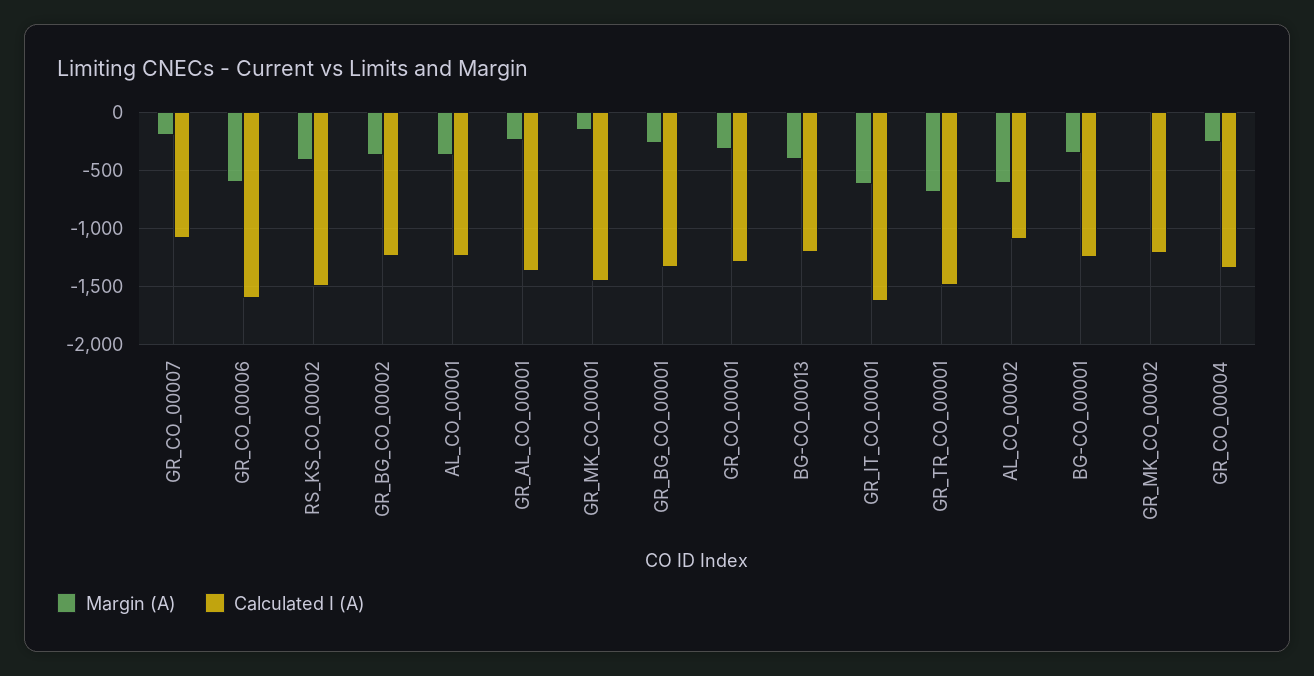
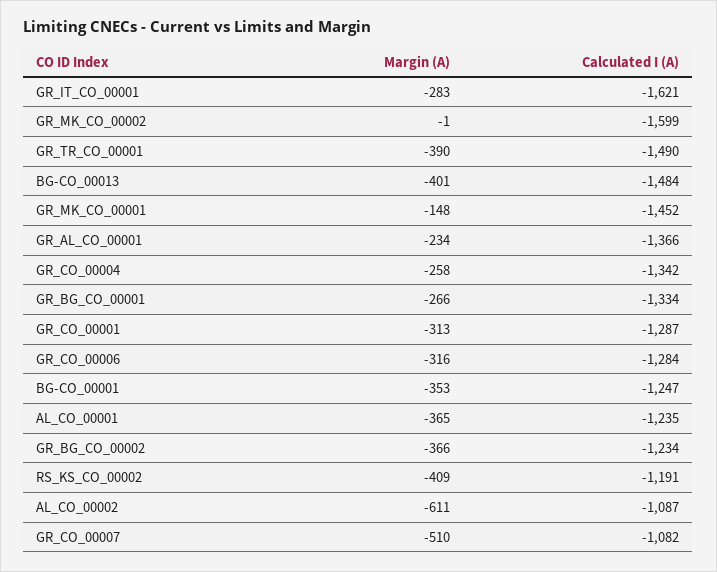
  {
    "Margin (A)": {
-     "GR_CO_00007": -200,
+     "GR_CO_00007": -510,
-     "GR_CO_00006": -600,
+     "GR_CO_00006": -316,
      "RS_KS_CO_00002": -409,
      "GR_BG_CO_00002": -366,
      "AL_CO_00001": -365,
      "GR_AL_CO_00001": -234,
      "GR_MK_CO_00001": -148,
      "GR_BG_CO_00001": -266,
      "GR_CO_00001": -313,
      "BG-CO_00013": -401,
-     "GR_IT_CO_00001": -600,
+     "GR_IT_CO_00001": -283,
-     "GR_TR_CO_00001": -700,
+     "GR_TR_CO_00001": -390,
      "AL_CO_00002": -611,
      "BG-CO_00001": -353,
      "GR_MK_CO_00002": -1,
      "GR_CO_00004": -258
    },
    "Calculated I (A)": {
      "GR_CO_00007": -1082,
-     "GR_CO_00006": -1600,
+     "GR_CO_00006": -1284,
-     "RS_KS_CO_00002": -1500,
+     "RS_KS_CO_00002": -1191,
      "GR_BG_CO_00002": -1234,
      "AL_CO_00001": -1235,
      "GR_AL_CO_00001": -1366,
      "GR_MK_CO_00001": -1452,
      "GR_BG_CO_00001": -1334,
      "GR_CO_00001": -1287,
-     "BG-CO_00013": -1200,
+     "BG-CO_00013": -1484,
      "GR_IT_CO_00001": -1621,
      "GR_TR_CO_00001": -1490,
      "AL_CO_00002": -1087,
      "BG-CO_00001": -1247,
-     "GR_MK_CO_00002": -1200,
+     "GR_MK_CO_00002": -1599,
      "GR_CO_00004": -1342
    }
  }

